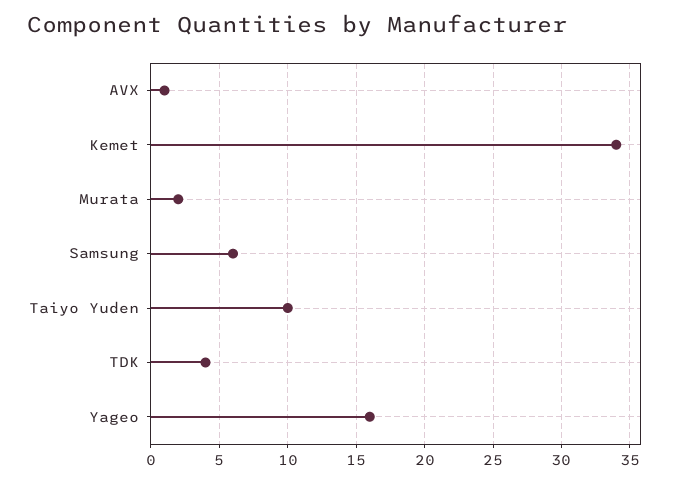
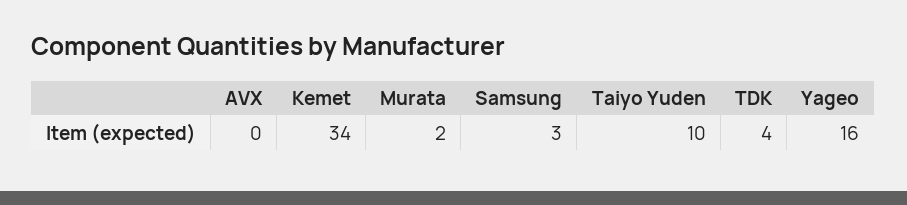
  {
-   "AVX": 1,
+   "AVX": 0,
    "Kemet": 34,
    "Murata": 2,
-   "Samsung": 6,
+   "Samsung": 3,
    "Taiyo Yuden": 10,
    "TDK": 4,
    "Yageo": 16
  }

